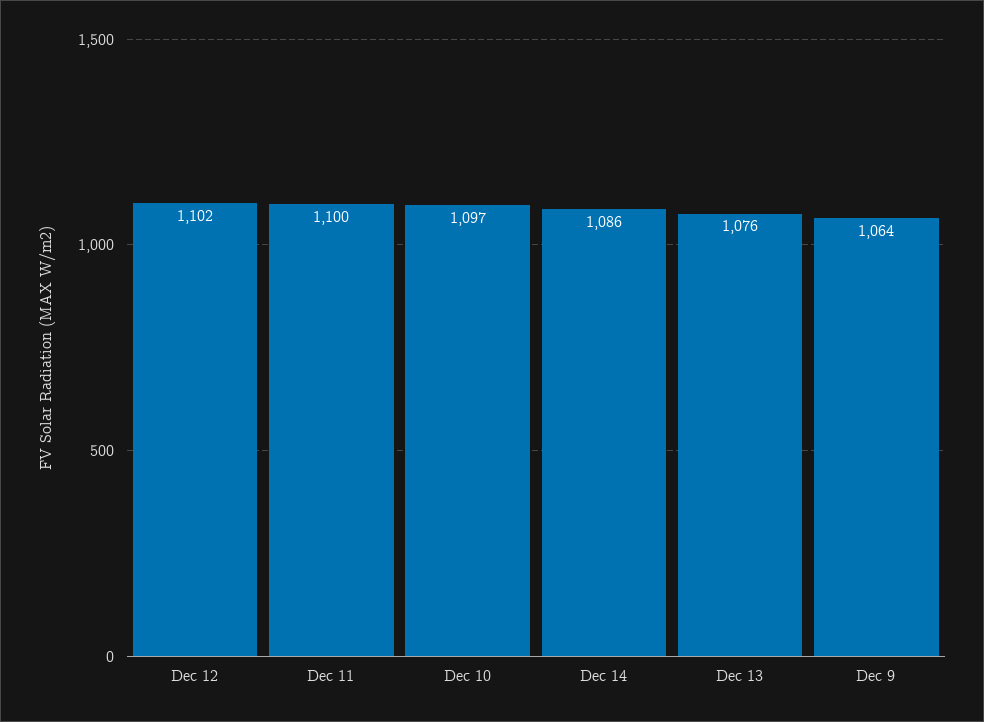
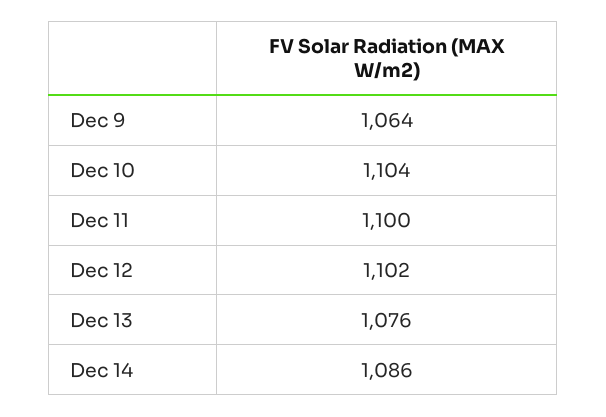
  {
    "Dec 12": 1102,
    "Dec 11": 1100,
-   "Dec 10": 1097,
+   "Dec 10": 1104,
    "Dec 14": 1086,
    "Dec 13": 1076,
    "Dec 9": 1064
  }

